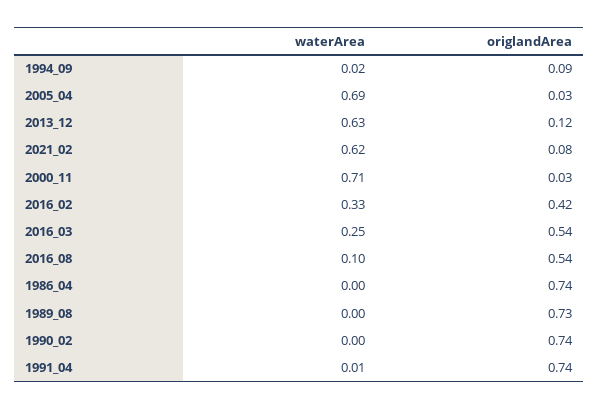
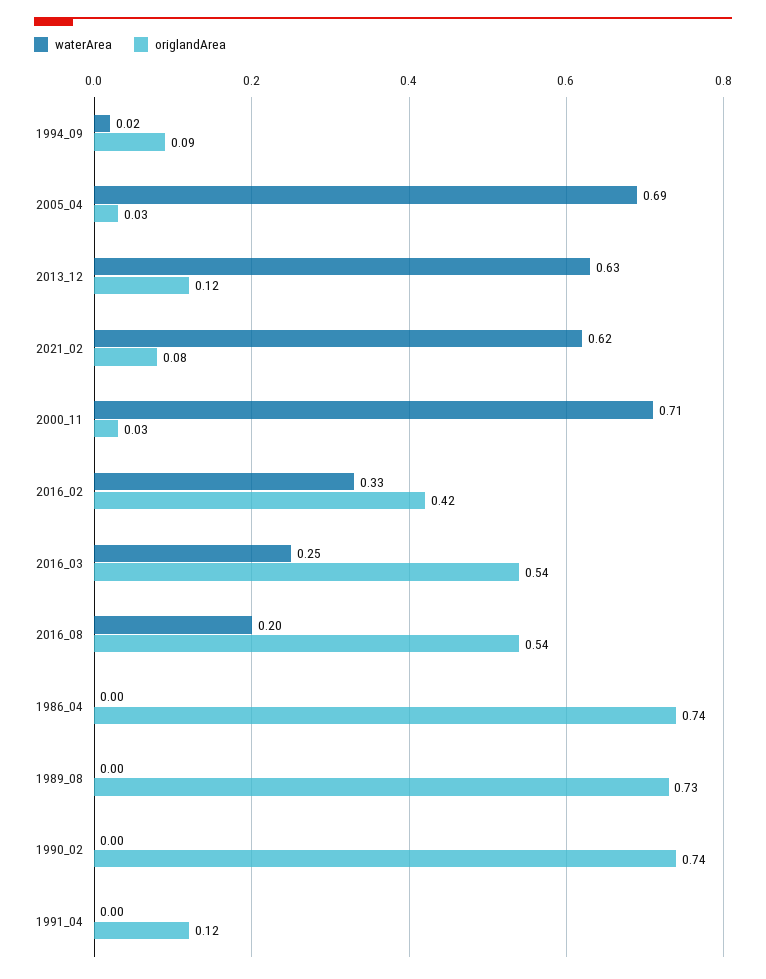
  {
    "waterArea": {
      "1994_09": 0.02,
      "2005_04": 0.69,
      "2013_12": 0.63,
      "2021_02": 0.62,
      "2000_11": 0.71,
      "2016_02": 0.33,
      "2016_03": 0.25,
-     "2016_08": 0.1,
+     "2016_08": 0.2,
      "1986_04": 0,
      "1989_08": 0,
      "1990_02": 0,
-     "1991_04": 0.01
+     "1991_04": 0
    },
    "origlandArea": {
      "1994_09": 0.09,
      "2005_04": 0.03,
      "2013_12": 0.12,
      "2021_02": 0.08,
      "2000_11": 0.03,
      "2016_02": 0.42,
      "2016_03": 0.54,
      "2016_08": 0.54,
      "1986_04": 0.74,
      "1989_08": 0.73,
      "1990_02": 0.74,
-     "1991_04": 0.74
+     "1991_04": 0.12
    }
  }

